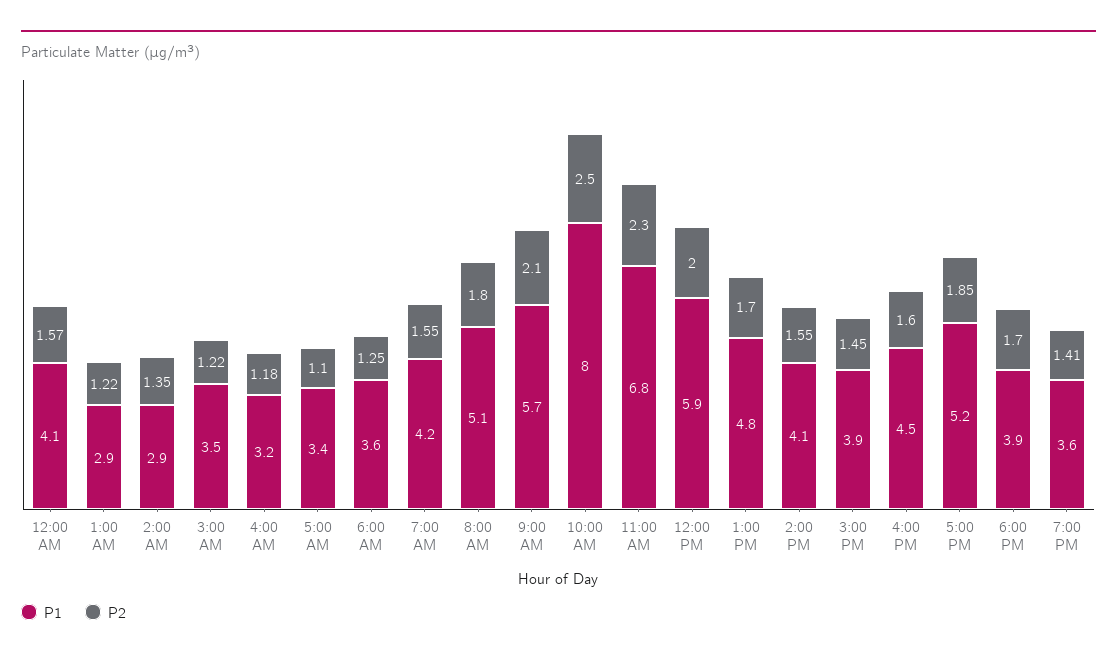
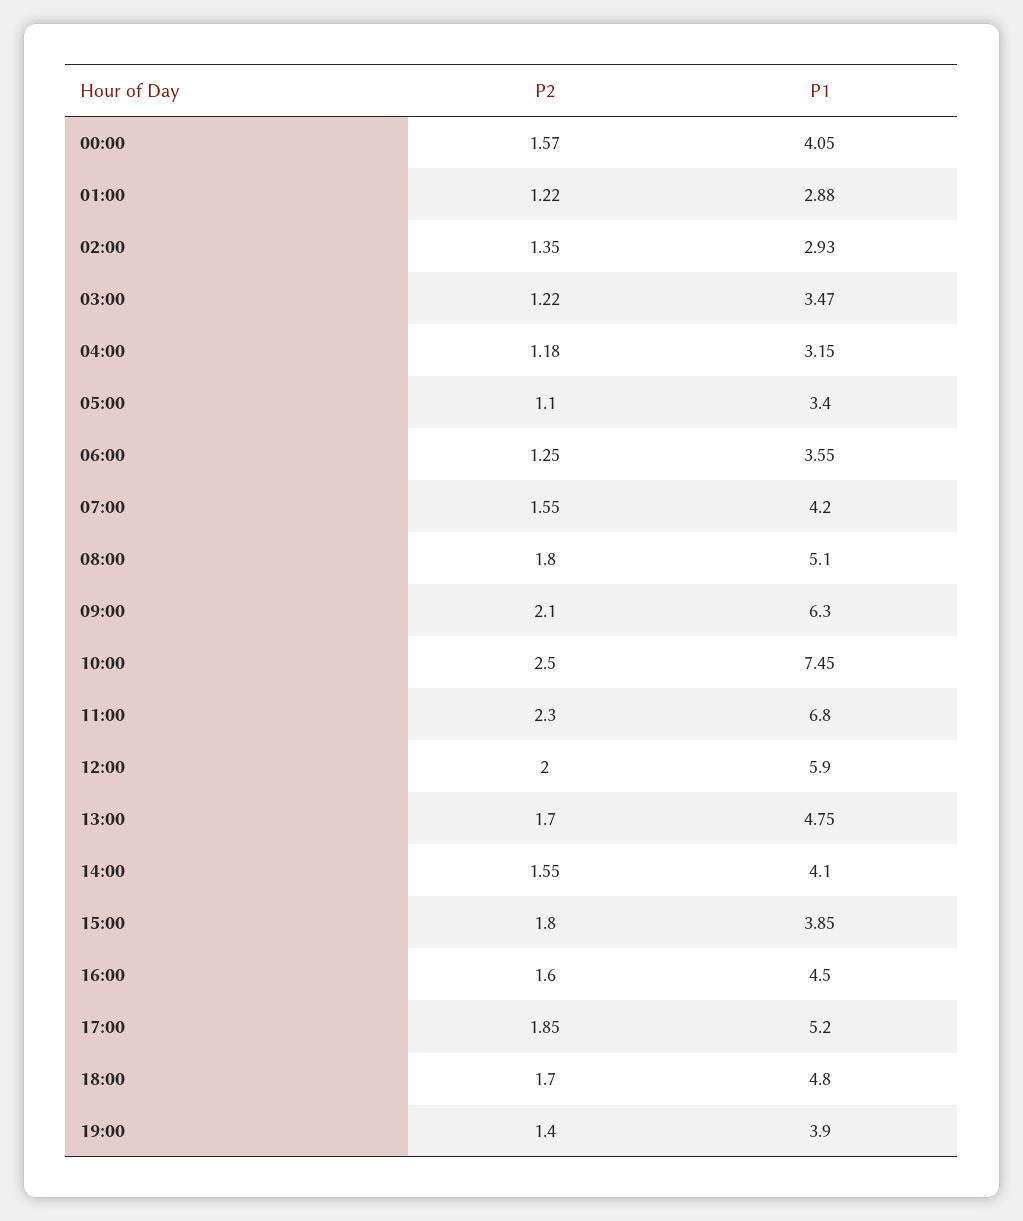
  {
    "P1": {
      "12:00 AM": 4.05,
      "1:00 AM": 2.88,
      "2:00 AM": 2.93,
      "3:00 AM": 3.47,
      "4:00 AM": 3.15,
      "5:00 AM": 3.4,
      "6:00 AM": 3.55,
      "7:00 AM": 4.2,
      "8:00 AM": 5.1,
-     "9:00 AM": 5.7,
+     "9:00 AM": 6.3,
-     "10:00 AM": 8,
+     "10:00 AM": 7.45,
      "11:00 AM": 6.8,
      "12:00 PM": 5.9,
      "1:00 PM": 4.75,
      "2:00 PM": 4.1,
      "3:00 PM": 3.85,
      "4:00 PM": 4.5,
      "5:00 PM": 5.2,
-     "6:00 PM": 3.9,
+     "6:00 PM": 4.8,
-     "7:00 PM": 3.6
+     "7:00 PM": 3.9
    },
    "P2": {
      "12:00 AM": 1.57,
      "1:00 AM": 1.22,
      "2:00 AM": 1.35,
      "3:00 AM": 1.22,
      "4:00 AM": 1.18,
      "5:00 AM": 1.1,
      "6:00 AM": 1.25,
      "7:00 AM": 1.55,
      "8:00 AM": 1.8,
      "9:00 AM": 2.1,
      "10:00 AM": 2.5,
      "11:00 AM": 2.3,
      "12:00 PM": 2,
      "1:00 PM": 1.7,
      "2:00 PM": 1.55,
-     "3:00 PM": 1.45,
+     "3:00 PM": 1.8,
      "4:00 PM": 1.6,
      "5:00 PM": 1.85,
      "6:00 PM": 1.7,
-     "7:00 PM": 1.41
+     "7:00 PM": 1.4
    }
  }

